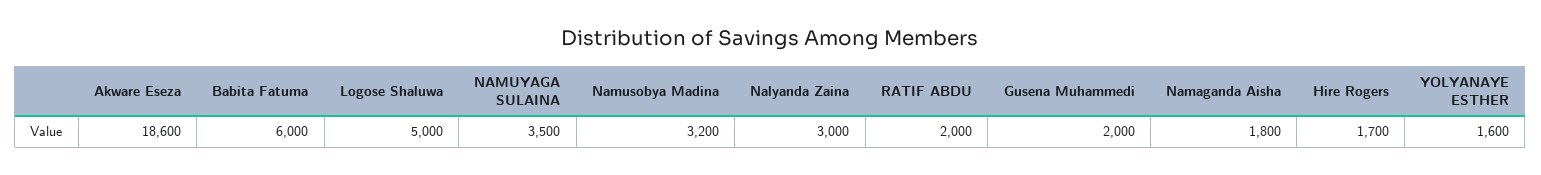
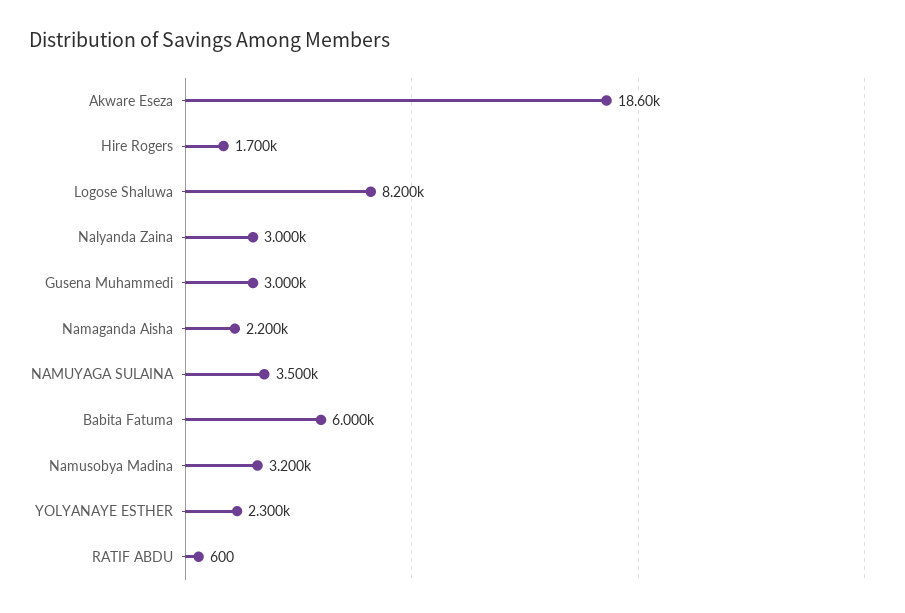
  {
    "Akware Eseza": 18600,
    "Babita Fatuma": 6000,
-   "Logose Shaluwa": 5000,
+   "Logose Shaluwa": 8200,
    "NAMUYAGA SULAINA": 3500,
    "Namusobya Madina": 3200,
    "Nalyanda Zaina": 3000,
-   "RATIF ABDU": 2000,
+   "RATIF ABDU": 600,
-   "Gusena Muhammedi": 2000,
+   "Gusena Muhammedi": 3000,
-   "Namaganda Aisha": 1800,
+   "Namaganda Aisha": 2200,
    "Hire Rogers": 1700,
-   "YOLYANAYE ESTHER": 1600
+   "YOLYANAYE ESTHER": 2300
  }

